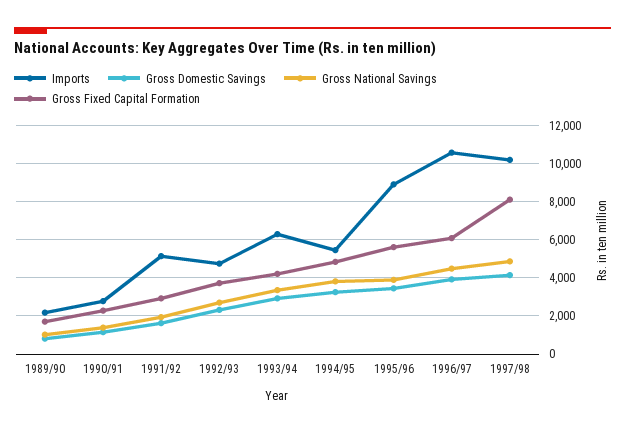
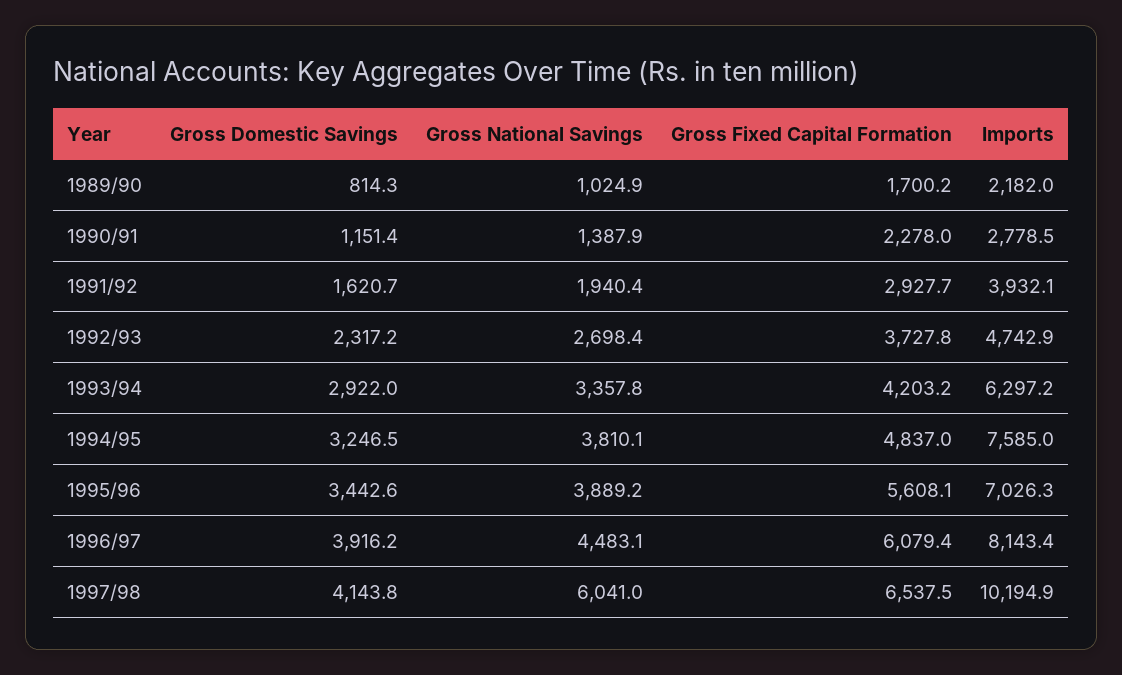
  {
    "Imports": {
      "1989/90": 2182,
      "1990/91": 2778.5,
-     "1991/92": 5000,
+     "1991/92": 3932.1,
      "1992/93": 4742.9,
      "1993/94": 6297.2,
-     "1994/95": 5500,
+     "1994/95": 7585,
-     "1995/96": 9000,
+     "1995/96": 7026.3,
-     "1996/97": 10500,
+     "1996/97": 8143.4,
      "1997/98": 10194.9
    },
    "Gross Domestic Savings": {
      "1989/90": 814.3,
      "1990/91": 1151.4,
      "1991/92": 1620.7,
      "1992/93": 2317.2,
      "1993/94": 2922,
      "1994/95": 3246.5,
      "1995/96": 3442.6,
      "1996/97": 3916.2,
      "1997/98": 4143.8
    },
    "Gross National Savings": {
      "1989/90": 1024.9,
      "1990/91": 1387.9,
      "1991/92": 1940.4,
      "1992/93": 2698.4,
      "1993/94": 3357.8,
      "1994/95": 3810.1,
      "1995/96": 3889.2,
      "1996/97": 4483.1,
-     "1997/98": 5000
+     "1997/98": 6041
    },
    "Gross Fixed Capital Formation": {
      "1989/90": 1700.2,
      "1990/91": 2278,
      "1991/92": 2927.7,
      "1992/93": 3727.8,
      "1993/94": 4203.2,
      "1994/95": 4837,
      "1995/96": 5608.1,
      "1996/97": 6079.4,
-     "1997/98": 8000
+     "1997/98": 6537.5
    }
  }

